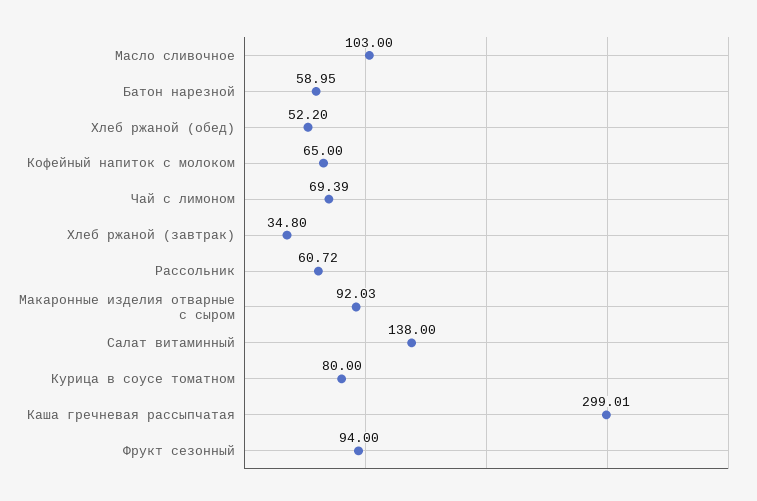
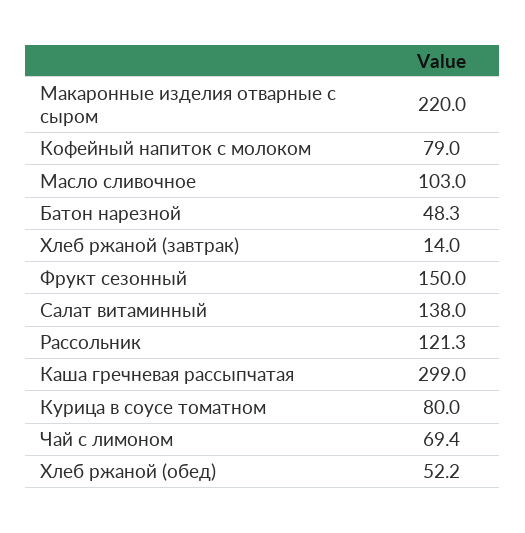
  {
    "Масло сливочное": 103,
-   "Батон нарезной": 58.95,
+   "Батон нарезной": 48.3,
    "Хлеб ржаной (обед)": 52.2,
-   "Кофейный напиток с молоком": 65,
+   "Кофейный напиток с молоком": 79,
    "Чай с лимоном": 69.39,
-   "Хлеб ржаной (завтрак)": 34.8,
+   "Хлеб ржаной (завтрак)": 14,
-   "Рассольник": 60.72,
+   "Рассольник": 121.3,
-   "Макаронные изделия отварные с сыром": 92.03,
+   "Макаронные изделия отварные с сыром": 220,
    "Салат витаминный": 138,
    "Курица в соусе томатном": 80,
    "Каша гречневая рассыпчатая": 299.01,
-   "Фрукт сезонный": 94
+   "Фрукт сезонный": 150
  }

